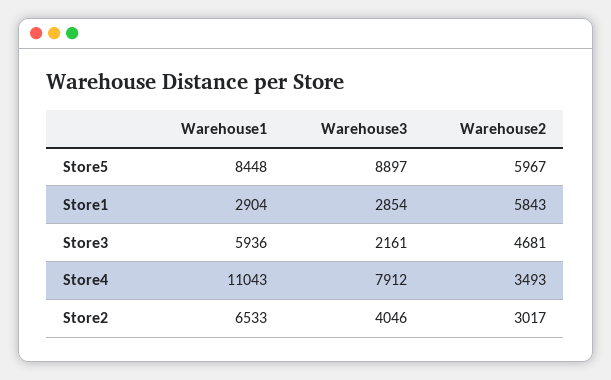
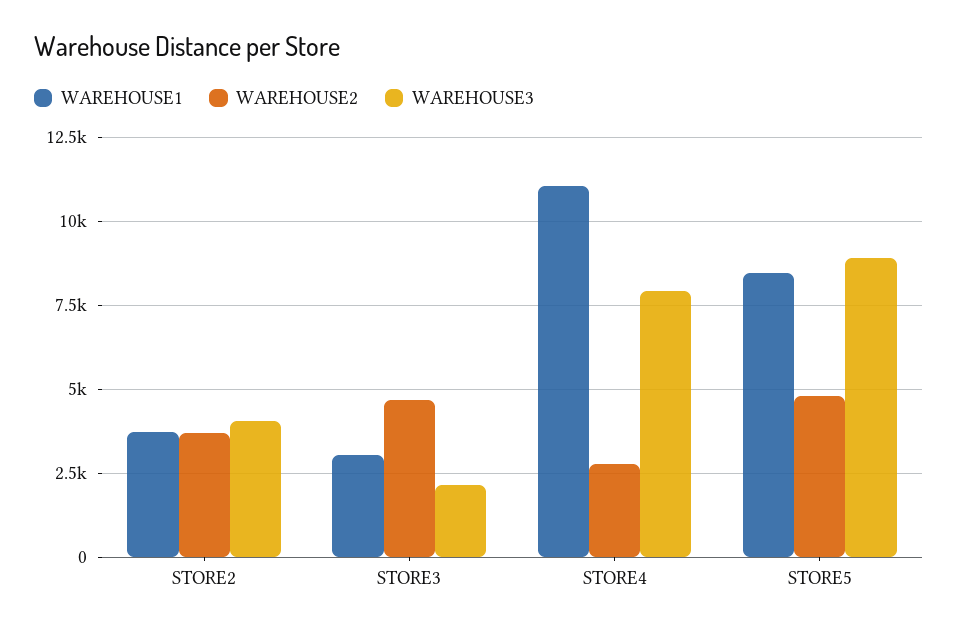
  {
    "Warehouse1": {
      "Store5": 8448,
-     "Store1": 2904,
-     "Store3": 5936,
+     "Store3": 3000,
      "Store4": 11043,
-     "Store2": 6533
+     "Store2": 3750
    },
    "Warehouse3": {
      "Store5": 8897,
-     "Store1": 2854,
      "Store3": 2161,
      "Store4": 7912,
      "Store2": 4046
    },
    "Warehouse2": {
-     "Store5": 5967,
+     "Store5": 4750,
-     "Store1": 5843,
      "Store3": 4681,
-     "Store4": 3493,
+     "Store4": 2750,
-     "Store2": 3017
+     "Store2": 3750
    }
  }

